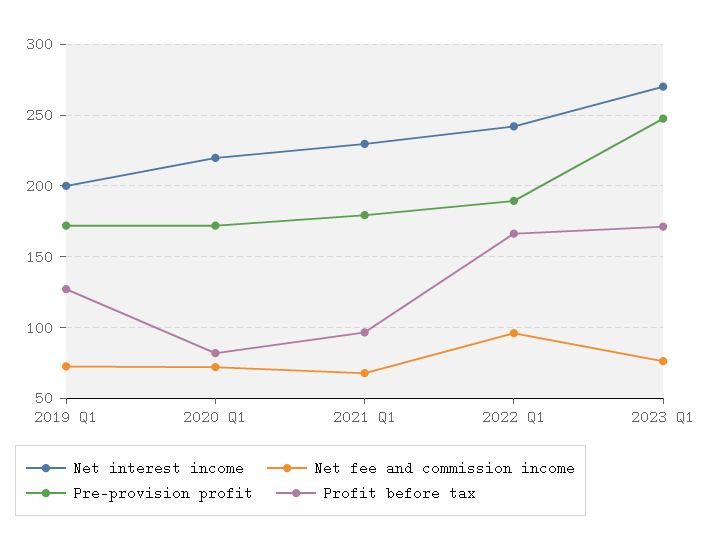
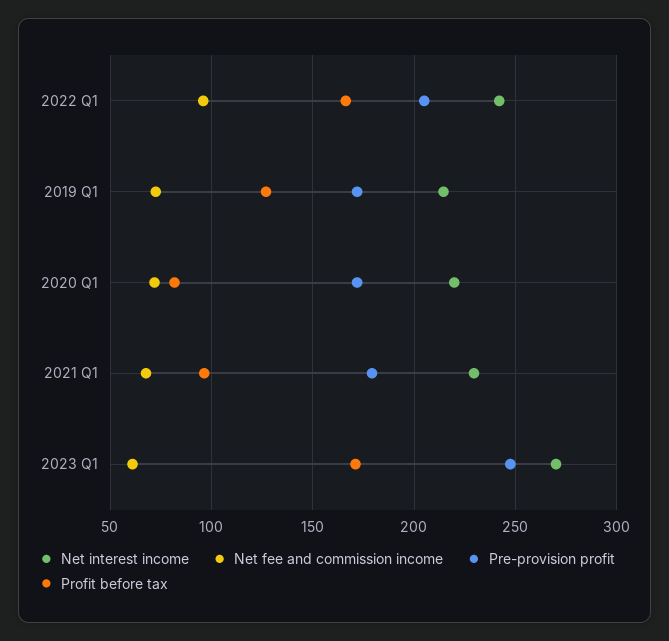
  {
    "Net interest income": {
-     "2019 Q1": 200,
+     "2019 Q1": 215,
      "2020 Q1": 220,
      "2021 Q1": 230,
      "2022 Q1": 240,
      "2023 Q1": 270
    },
    "Net fee and commission income": {
      "2019 Q1": 75,
      "2020 Q1": 70,
      "2021 Q1": 70,
      "2022 Q1": 95,
-     "2023 Q1": 75
+     "2023 Q1": 60
    },
    "Pre-provision profit": {
      "2019 Q1": 170,
      "2020 Q1": 170,
      "2021 Q1": 180,
-     "2022 Q1": 190,
+     "2022 Q1": 205,
      "2023 Q1": 250
    },
    "Profit before tax": {
      "2019 Q1": 125,
      "2020 Q1": 80,
      "2021 Q1": 95,
      "2022 Q1": 165,
      "2023 Q1": 170
    }
  }

